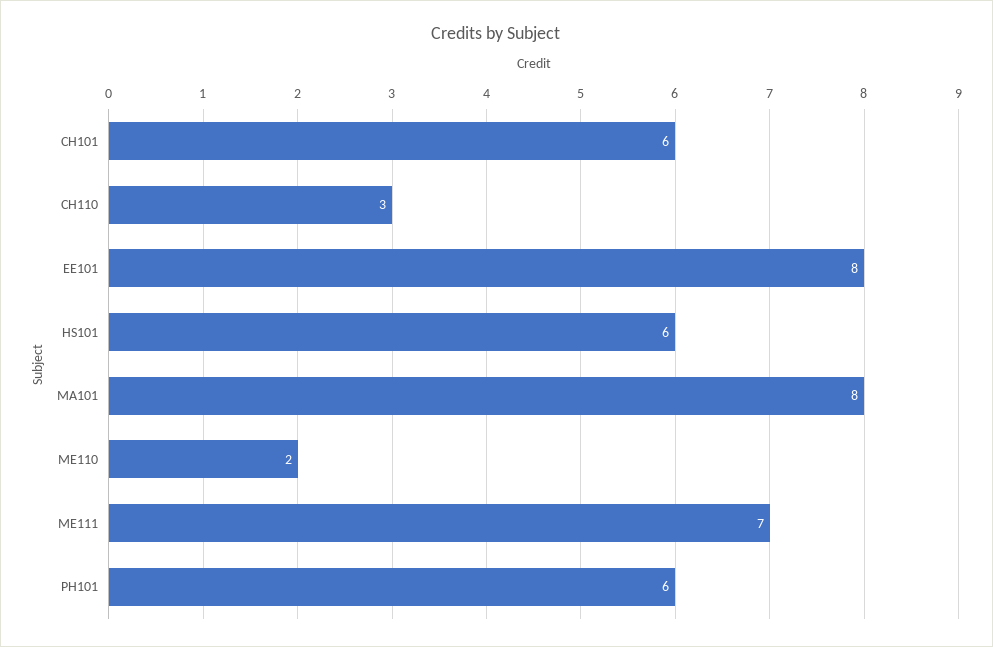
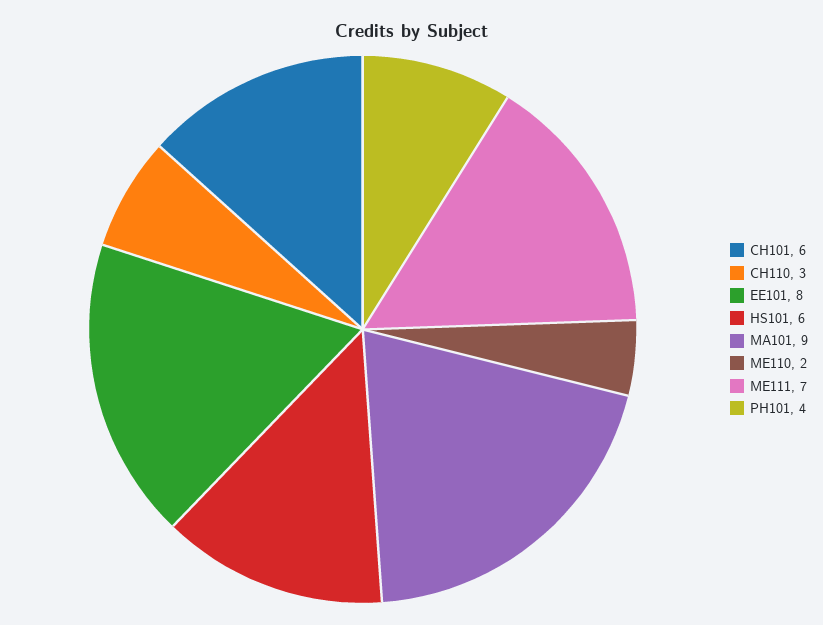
  {
    "CH101": 6,
    "CH110": 3,
    "EE101": 8,
    "HS101": 6,
-   "MA101": 8,
+   "MA101": 9,
    "ME110": 2,
    "ME111": 7,
-   "PH101": 6
+   "PH101": 4
  }

